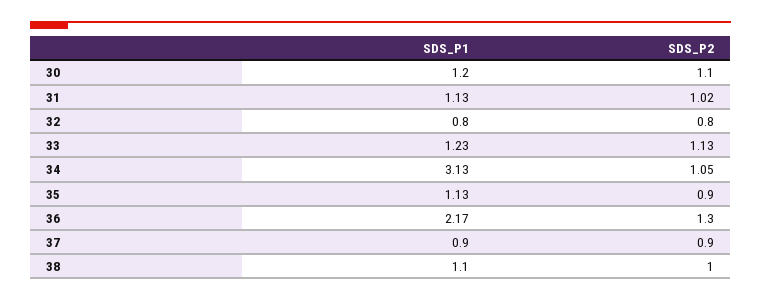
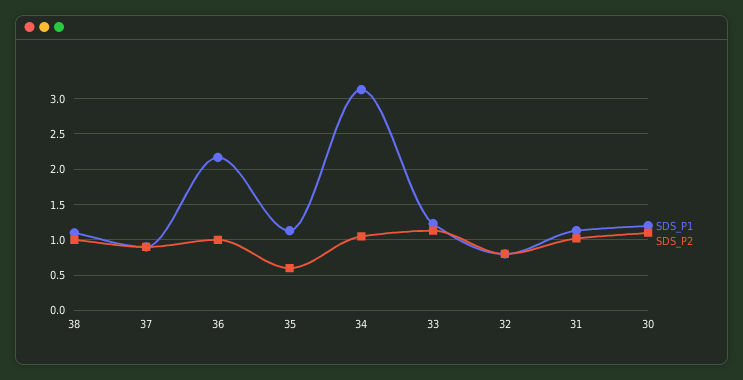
  {
    "SDS_P1": {
      "30": 1.2,
      "31": 1.13,
      "32": 0.8,
      "33": 1.23,
      "34": 3.13,
      "35": 1.13,
      "36": 2.17,
      "37": 0.9,
      "38": 1.1
    },
    "SDS_P2": {
      "30": 1.1,
      "31": 1.02,
      "32": 0.8,
      "33": 1.13,
      "34": 1.05,
-     "35": 0.9,
+     "35": 0.6,
-     "36": 1.3,
+     "36": 1,
      "37": 0.9,
      "38": 1
    }
  }

